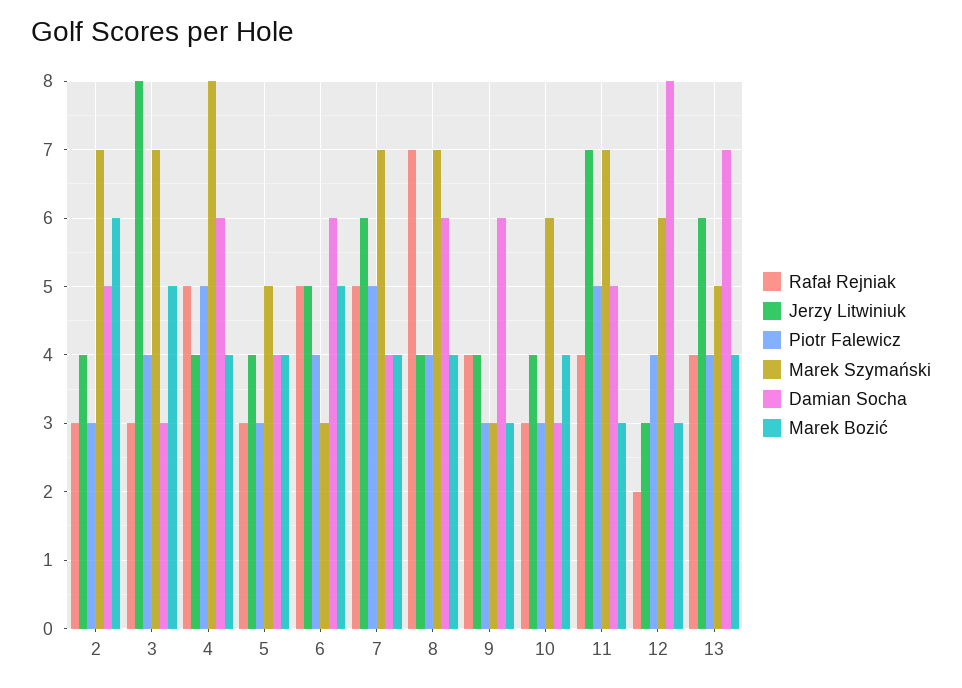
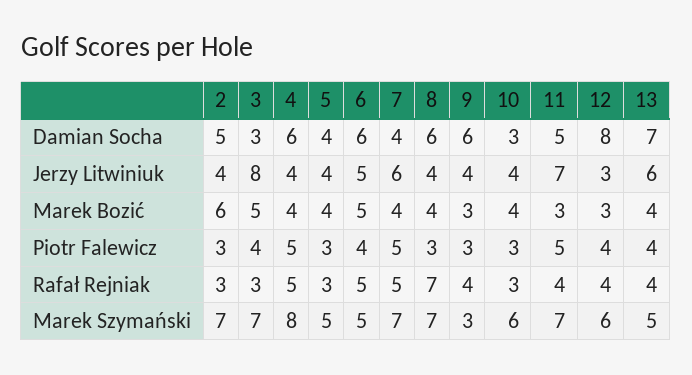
  {
    "Rafał Rejniak": {
      "2": 3,
      "3": 3,
      "4": 5,
      "5": 3,
      "6": 5,
      "7": 5,
      "8": 7,
      "9": 4,
      "10": 3,
      "11": 4,
-     "12": 2,
+     "12": 4,
      "13": 4
    },
    "Jerzy Litwiniuk": {
      "2": 4,
      "3": 8,
      "4": 4,
      "5": 4,
      "6": 5,
      "7": 6,
      "8": 4,
      "9": 4,
      "10": 4,
      "11": 7,
      "12": 3,
      "13": 6
    },
    "Piotr Falewicz": {
      "2": 3,
      "3": 4,
      "4": 5,
      "5": 3,
      "6": 4,
      "7": 5,
-     "8": 4,
+     "8": 3,
      "9": 3,
      "10": 3,
      "11": 5,
      "12": 4,
      "13": 4
    },
    "Marek Szymański": {
      "2": 7,
      "3": 7,
      "4": 8,
      "5": 5,
-     "6": 3,
+     "6": 5,
      "7": 7,
      "8": 7,
      "9": 3,
      "10": 6,
      "11": 7,
      "12": 6,
      "13": 5
    },
    "Damian Socha": {
      "2": 5,
      "3": 3,
      "4": 6,
      "5": 4,
      "6": 6,
      "7": 4,
      "8": 6,
      "9": 6,
      "10": 3,
      "11": 5,
      "12": 8,
      "13": 7
    },
    "Marek Bozić": {
      "2": 6,
      "3": 5,
      "4": 4,
      "5": 4,
      "6": 5,
      "7": 4,
      "8": 4,
      "9": 3,
      "10": 4,
      "11": 3,
      "12": 3,
      "13": 4
    }
  }

